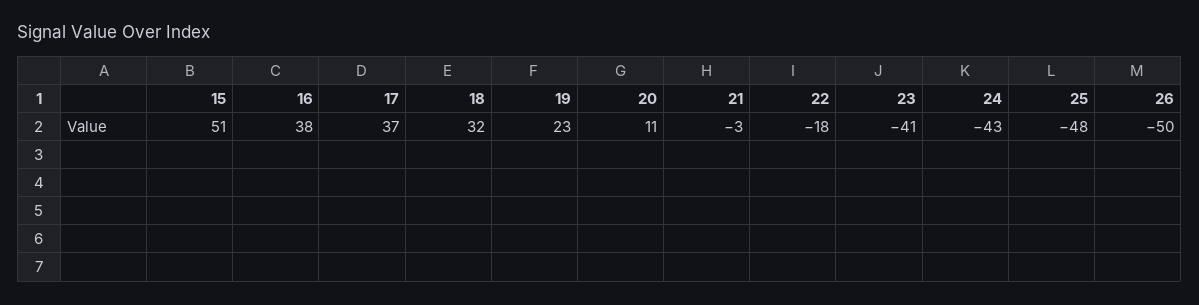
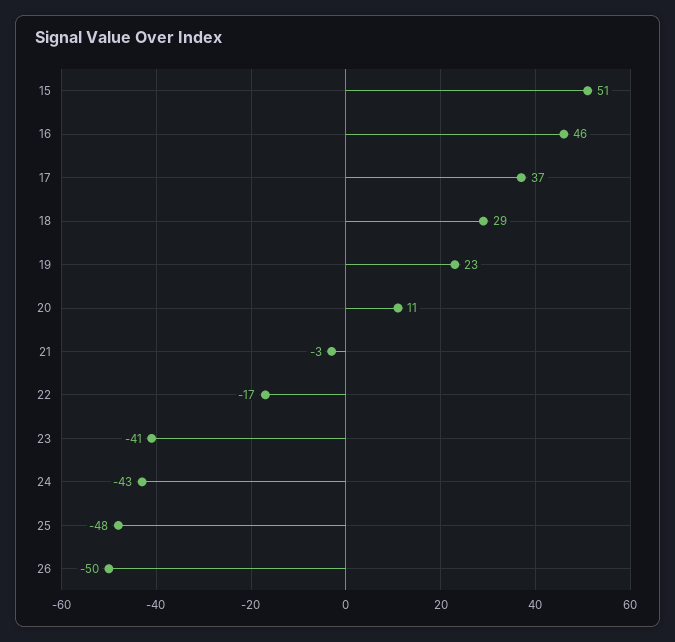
  {
    "15": 51,
-   "16": 38,
+   "16": 46,
    "17": 37,
-   "18": 32,
+   "18": 29,
    "19": 23,
    "20": 11,
    "21": -3,
-   "22": -18,
+   "22": -17,
    "23": -41,
    "24": -43,
    "25": -48,
    "26": -50
  }

